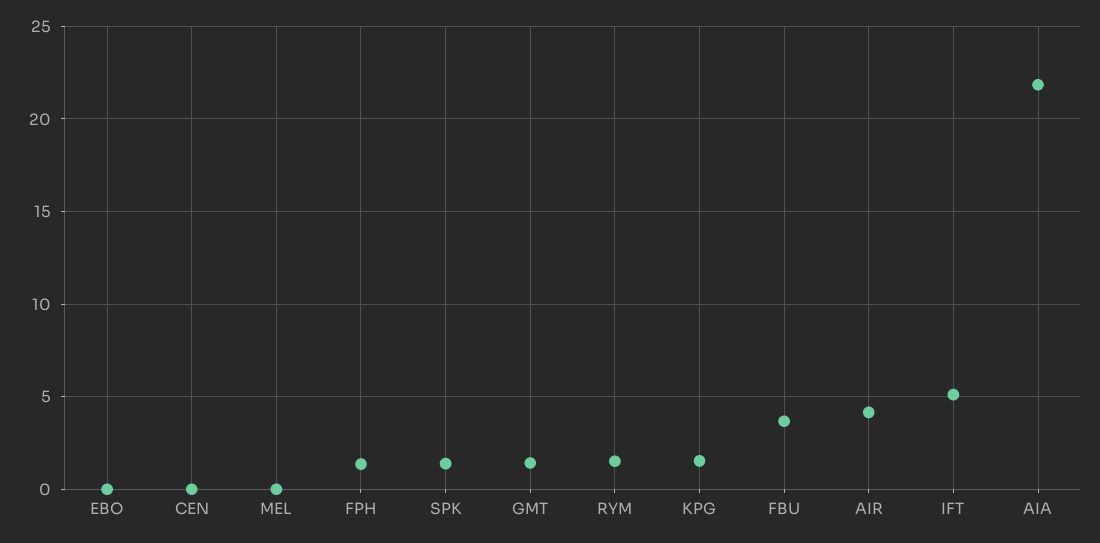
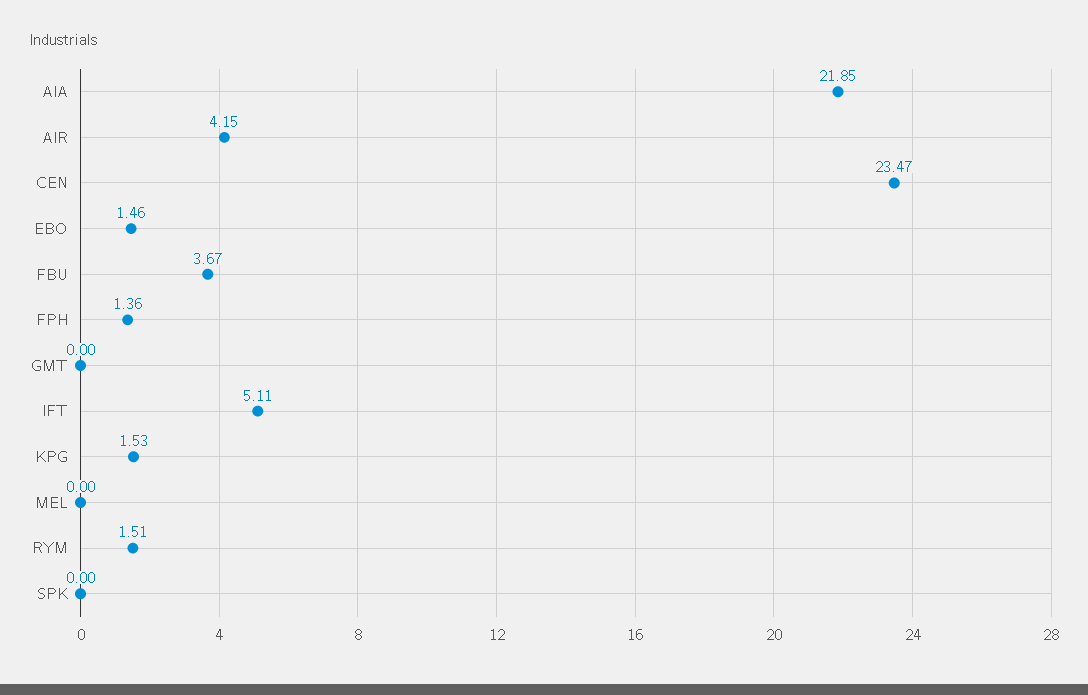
  {
-   "EBO": 0,
+   "EBO": 1.46,
-   "CEN": 0,
+   "CEN": 23.47,
    "MEL": 0,
    "FPH": 1.36,
-   "SPK": 1.5,
+   "SPK": 0,
-   "GMT": 1.5,
+   "GMT": 0,
    "RYM": 1.51,
    "KPG": 1.53,
    "FBU": 3.67,
    "AIR": 4.15,
    "IFT": 5.11,
    "AIA": 21.85
  }

